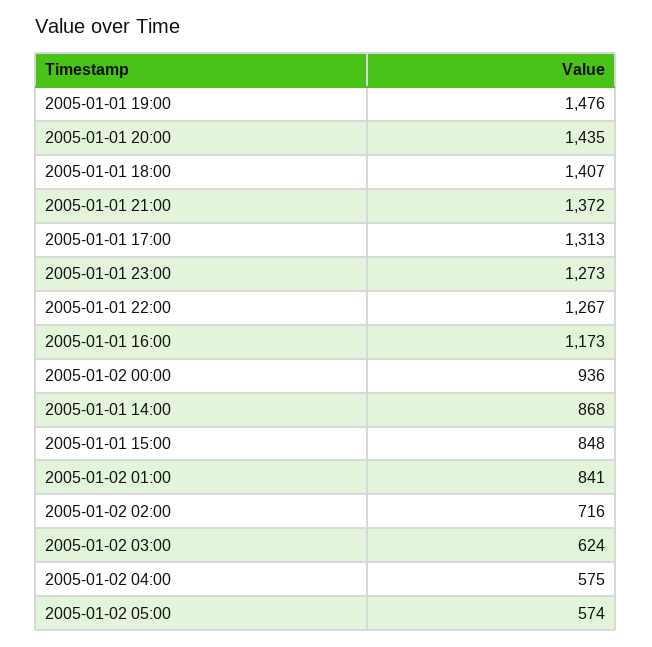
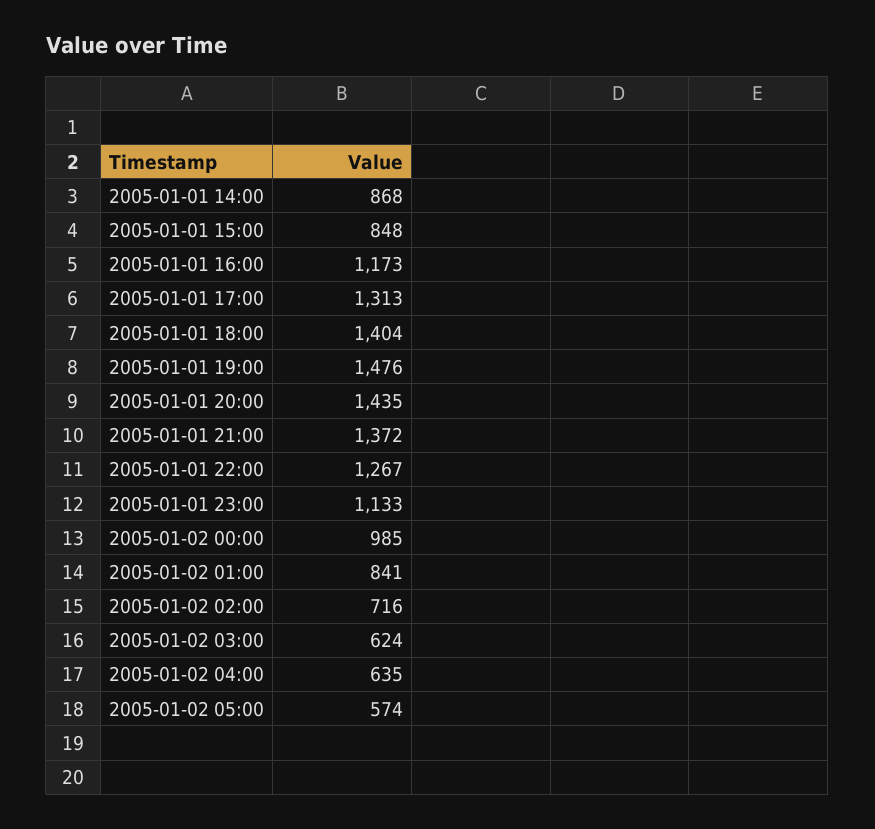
  {
    "2005-01-01 19:00": 1476,
    "2005-01-01 20:00": 1435,
-   "2005-01-01 18:00": 1407,
+   "2005-01-01 18:00": 1404,
    "2005-01-01 21:00": 1372,
    "2005-01-01 17:00": 1313,
-   "2005-01-01 23:00": 1273,
+   "2005-01-01 23:00": 1133,
    "2005-01-01 22:00": 1267,
    "2005-01-01 16:00": 1173,
-   "2005-01-02 00:00": 936,
+   "2005-01-02 00:00": 985,
    "2005-01-01 14:00": 868,
    "2005-01-01 15:00": 848,
    "2005-01-02 01:00": 841,
    "2005-01-02 02:00": 716,
    "2005-01-02 03:00": 624,
-   "2005-01-02 04:00": 575,
+   "2005-01-02 04:00": 635,
    "2005-01-02 05:00": 574
  }

